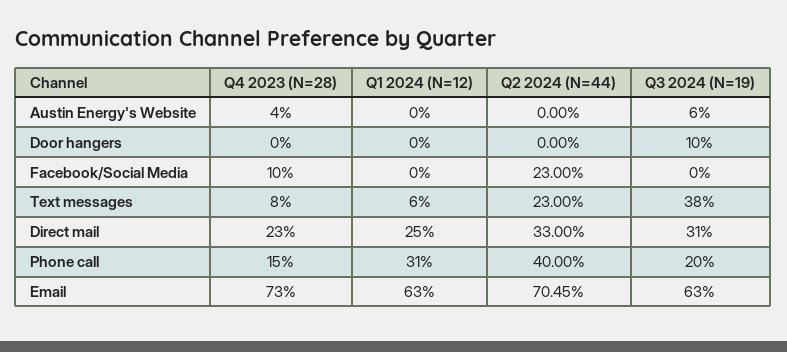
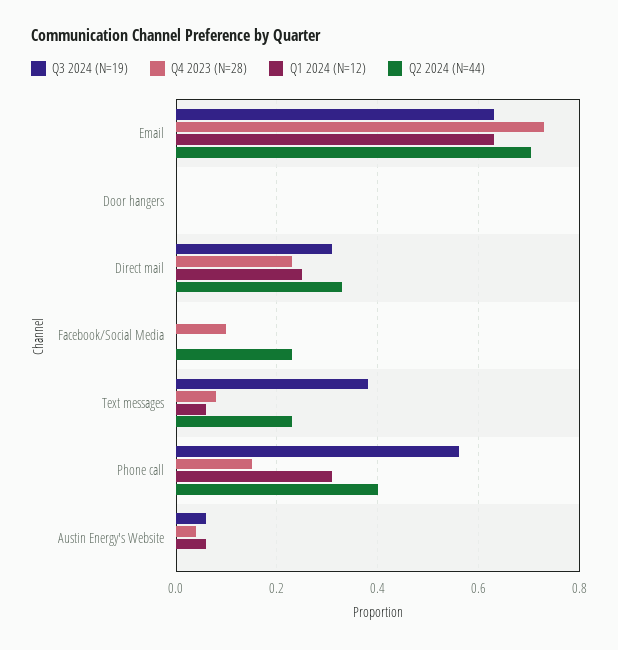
  {
    "Q4 2023 (N=28)": {
      "Austin Energy's Website": 0.04,
      "Door hangers": 0,
      "Facebook/Social Media": 0.1,
      "Text messages": 0.08,
      "Direct mail": 0.23,
      "Phone call": 0.15,
      "Email": 0.73
    },
    "Q1 2024 (N=12)": {
-     "Austin Energy's Website": 0,
+     "Austin Energy's Website": 0.06,
      "Door hangers": 0,
      "Facebook/Social Media": 0,
      "Text messages": 0.06,
      "Direct mail": 0.25,
      "Phone call": 0.31,
      "Email": 0.63
    },
    "Q2 2024 (N=44)": {
      "Austin Energy's Website": 0,
      "Door hangers": 0,
      "Facebook/Social Media": 0.23,
      "Text messages": 0.23,
      "Direct mail": 0.33,
      "Phone call": 0.4,
      "Email": 0.7045
    },
    "Q3 2024 (N=19)": {
      "Austin Energy's Website": 0.06,
-     "Door hangers": 0.1,
+     "Door hangers": 0,
      "Facebook/Social Media": 0,
      "Text messages": 0.38,
      "Direct mail": 0.31,
-     "Phone call": 0.2,
+     "Phone call": 0.56,
      "Email": 0.63
    }
  }

